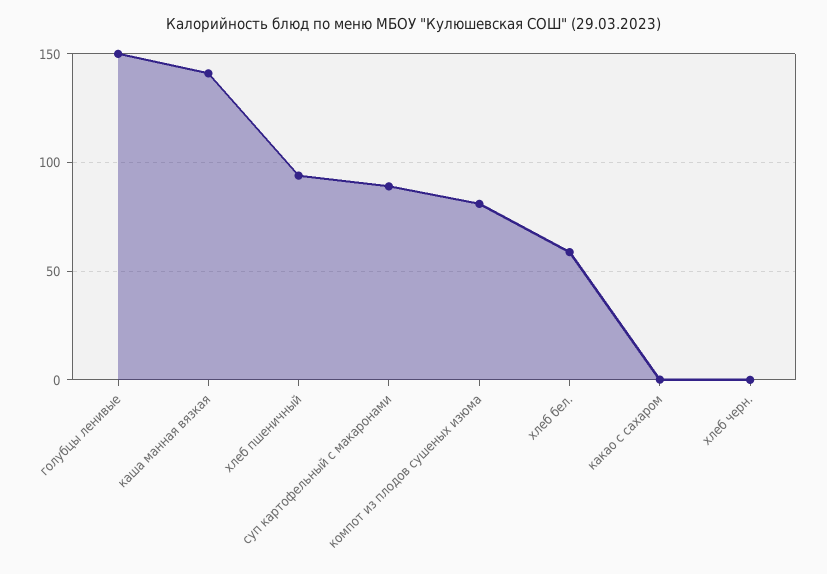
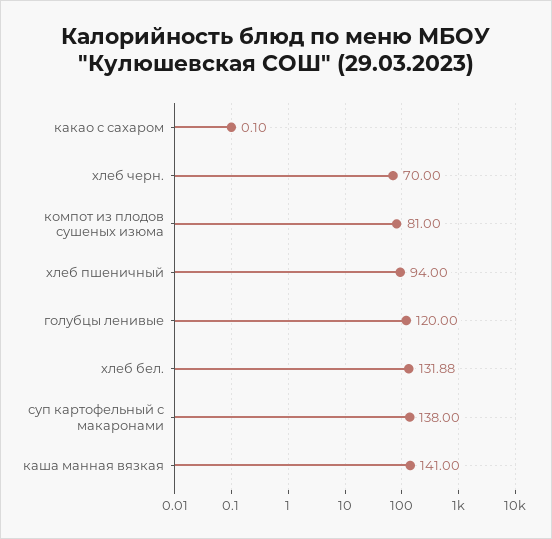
  {
-   "голубцы ленивые": 150,
+   "голубцы ленивые": 120,
    "каша манная вязкая": 141,
    "хлеб пшеничный": 94,
-   "суп картофельный с макаронами": 90,
+   "суп картофельный с макаронами": 138,
    "компот из плодов сушеных изюма": 81,
-   "хлеб бел.": 60,
+   "хлеб бел.": 131.88,
    "какао с сахаром": 0.1,
-   "хлеб черн.": 0
+   "хлеб черн.": 70
  }

